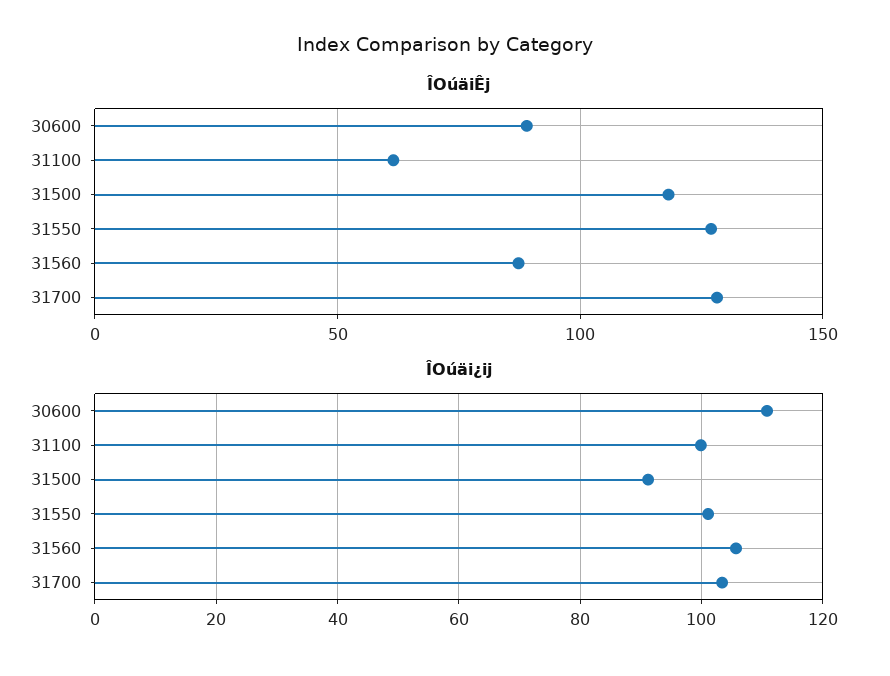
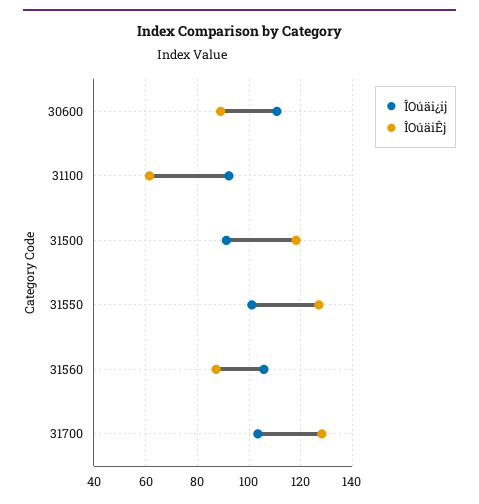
  {
    "ÎOúäiÊj": {
      "30600": 90,
      "31100": 62.5,
      "31500": 117.5,
      "31550": 127.5,
      "31560": 87.5,
      "31700": 127.5
    },
    "ÎOúäi¿ij": {
      "30600": 110,
-     "31100": 100,
+     "31100": 92.5,
      "31500": 92,
      "31550": 102,
      "31560": 106,
      "31700": 104
    }
  }

